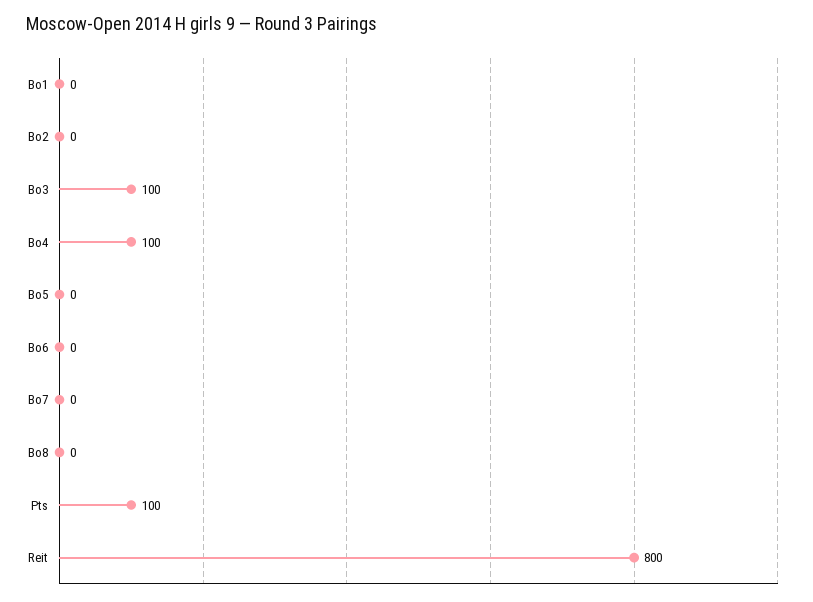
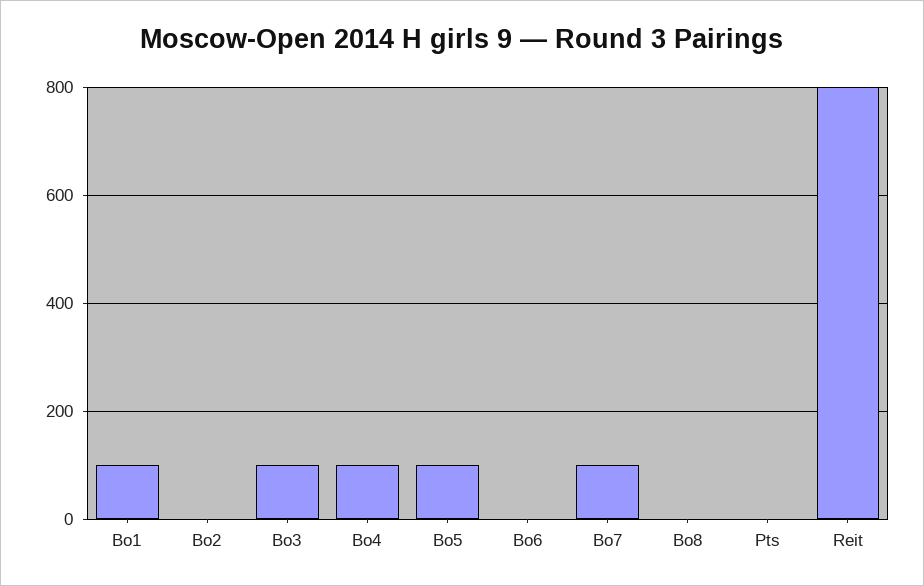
  {
-   "Bo1": 0,
+   "Bo1": 100,
    "Bo2": 0,
    "Bo3": 100,
    "Bo4": 100,
-   "Bo5": 0,
+   "Bo5": 100,
    "Bo6": 0,
-   "Bo7": 0,
+   "Bo7": 100,
    "Bo8": 0,
-   "Pts": 100,
+   "Pts": 0,
    "Reit": 800
  }

